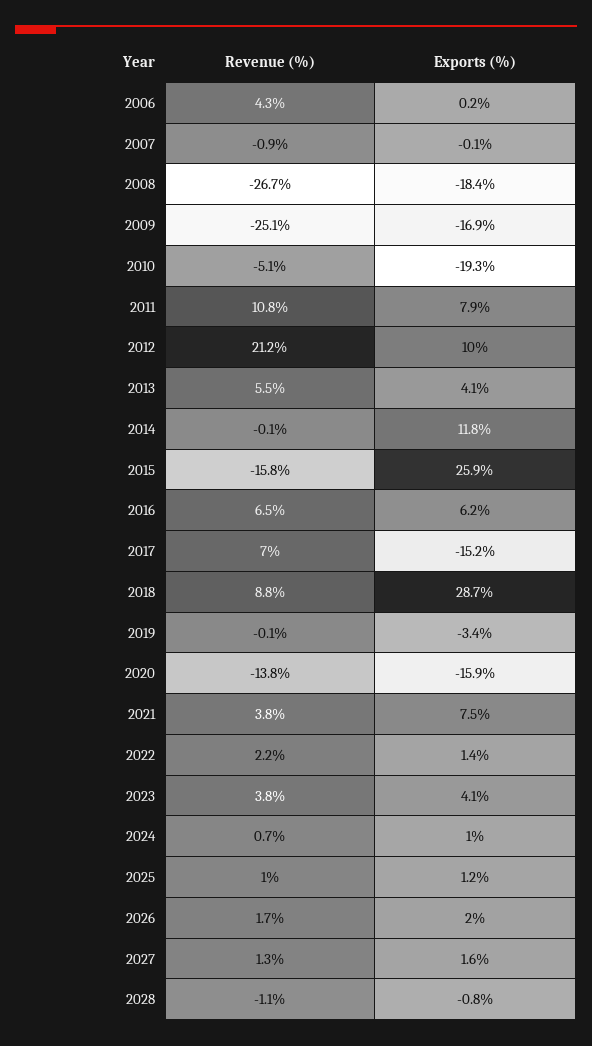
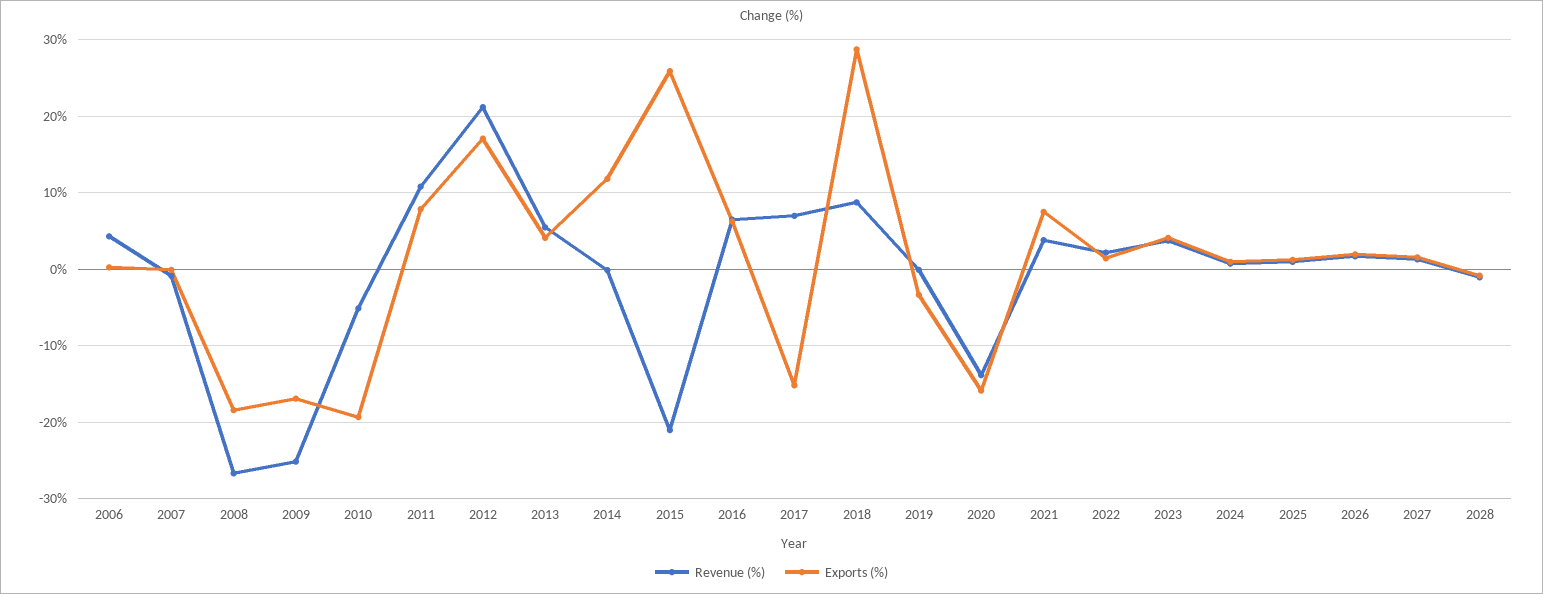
  {
    "Revenue (%)": {
      "2006": 4.3,
      "2007": -0.9,
      "2008": -26.7,
      "2009": -25.1,
      "2010": -5.1,
      "2011": 10.8,
      "2012": 21.2,
      "2013": 5.5,
      "2014": -0.1,
-     "2015": -15.8,
+     "2015": -21,
      "2016": 6.5,
      "2017": 7,
      "2018": 8.8,
      "2019": -0.1,
      "2020": -13.8,
      "2021": 3.8,
      "2022": 2.2,
      "2023": 3.8,
      "2024": 0.7,
      "2025": 1,
      "2026": 1.7,
      "2027": 1.3,
      "2028": -1.1
    },
    "Exports (%)": {
      "2006": 0.2,
      "2007": -0.1,
      "2008": -18.4,
      "2009": -16.9,
      "2010": -19.3,
      "2011": 7.9,
-     "2012": 10,
+     "2012": 17,
      "2013": 4.1,
      "2014": 11.8,
      "2015": 25.9,
      "2016": 6.2,
      "2017": -15.2,
      "2018": 28.7,
      "2019": -3.4,
      "2020": -15.9,
      "2021": 7.5,
      "2022": 1.4,
      "2023": 4.1,
      "2024": 1,
      "2025": 1.2,
      "2026": 2,
      "2027": 1.6,
      "2028": -0.8
    }
  }

